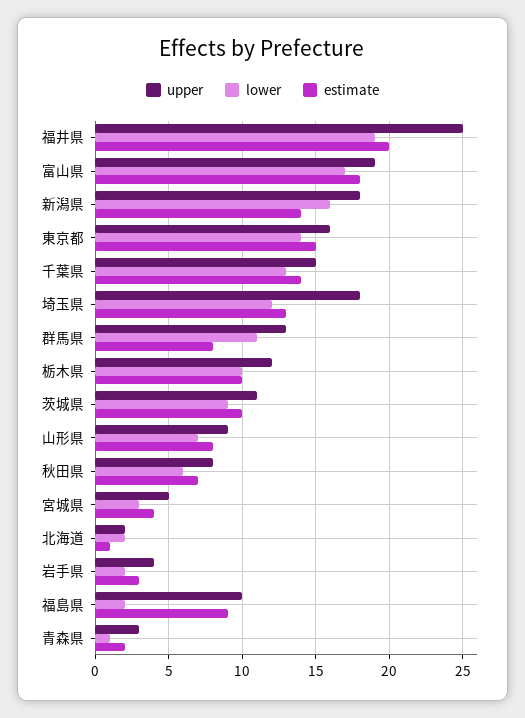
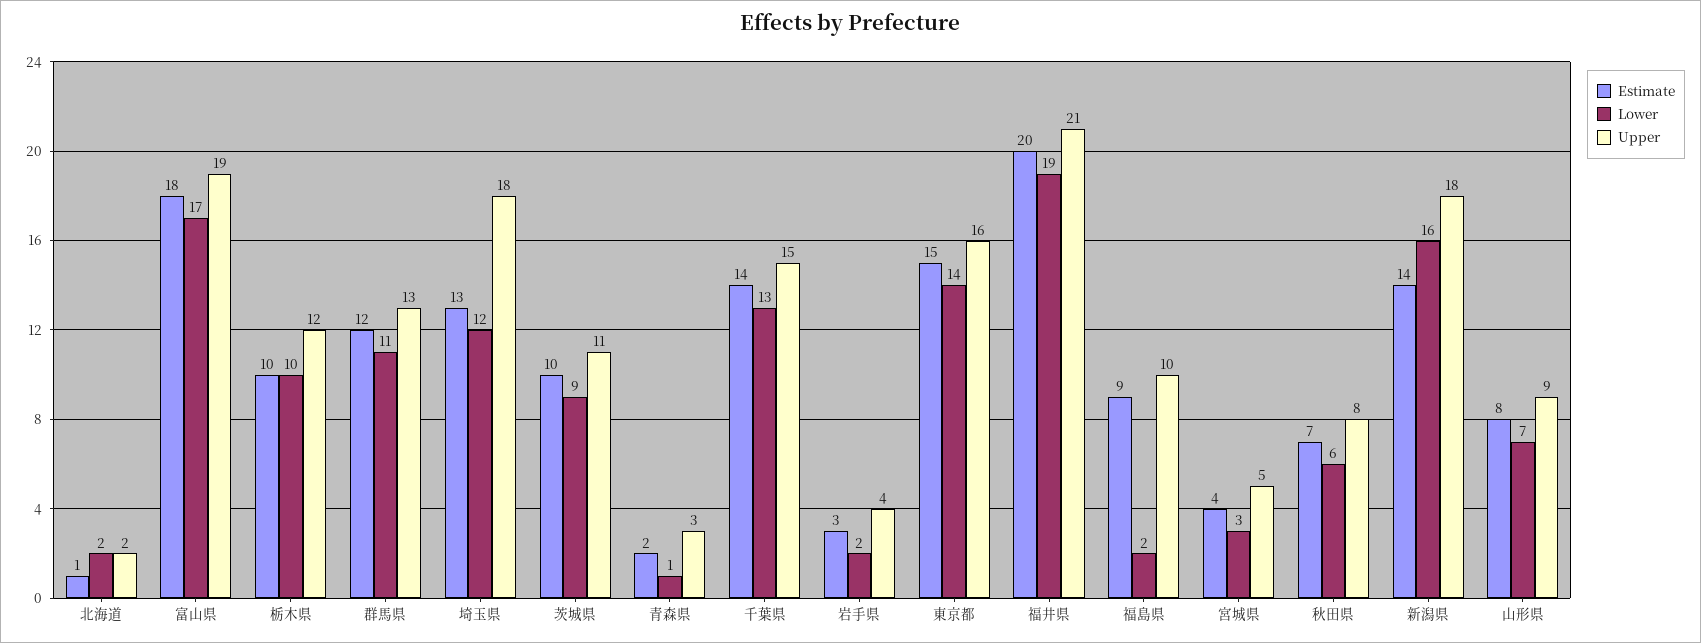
  {
    "upper": {
-     "福井県": 25,
+     "福井県": 21,
      "富山県": 19,
      "新潟県": 18,
      "東京都": 16,
      "千葉県": 15,
      "埼玉県": 18,
      "群馬県": 13,
      "栃木県": 12,
      "茨城県": 11,
      "山形県": 9,
      "秋田県": 8,
      "宮城県": 5,
      "北海道": 2,
      "岩手県": 4,
      "福島県": 10,
      "青森県": 3
    },
    "lower": {
      "福井県": 19,
      "富山県": 17,
      "新潟県": 16,
      "東京都": 14,
      "千葉県": 13,
      "埼玉県": 12,
      "群馬県": 11,
      "栃木県": 10,
      "茨城県": 9,
      "山形県": 7,
      "秋田県": 6,
      "宮城県": 3,
      "北海道": 2,
      "岩手県": 2,
      "福島県": 2,
      "青森県": 1
    },
    "estimate": {
      "福井県": 20,
      "富山県": 18,
      "新潟県": 14,
      "東京都": 15,
      "千葉県": 14,
      "埼玉県": 13,
-     "群馬県": 8,
+     "群馬県": 12,
      "栃木県": 10,
      "茨城県": 10,
      "山形県": 8,
      "秋田県": 7,
      "宮城県": 4,
      "北海道": 1,
      "岩手県": 3,
      "福島県": 9,
      "青森県": 2
    }
  }

